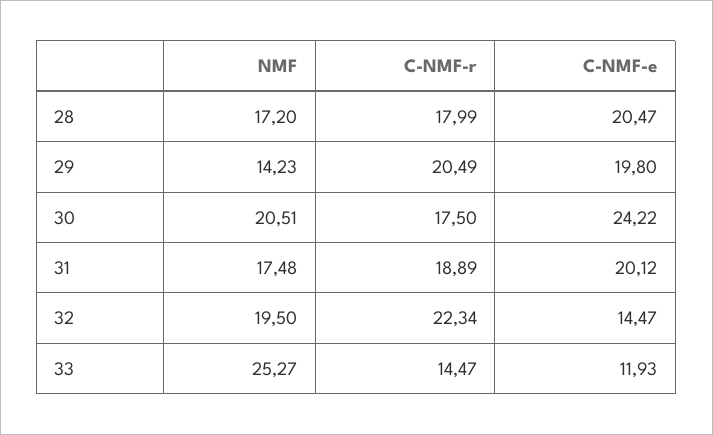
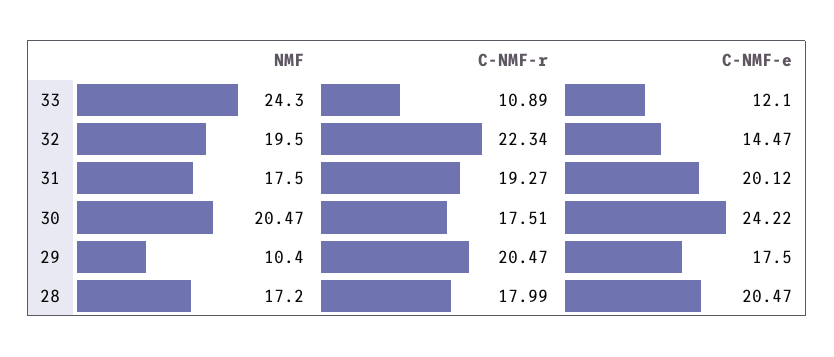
  {
    "NMF": {
      "28": 17.2,
-     "29": 14.23,
+     "29": 10.4,
-     "30": 20.51,
+     "30": 20.47,
-     "31": 17.48,
+     "31": 17.5,
      "32": 19.5,
-     "33": 25.27
+     "33": 24.3
    },
    "C-NMF-r": {
      "28": 17.99,
-     "29": 20.49,
+     "29": 20.47,
-     "30": 17.5,
+     "30": 17.51,
-     "31": 18.89,
+     "31": 19.27,
      "32": 22.34,
-     "33": 14.47
+     "33": 10.89
    },
    "C-NMF-e": {
      "28": 20.47,
-     "29": 19.8,
+     "29": 17.5,
      "30": 24.22,
      "31": 20.12,
      "32": 14.47,
-     "33": 11.93
+     "33": 12.1
    }
  }

